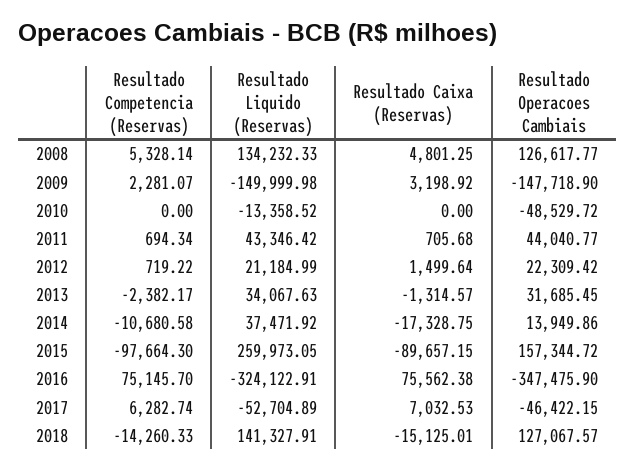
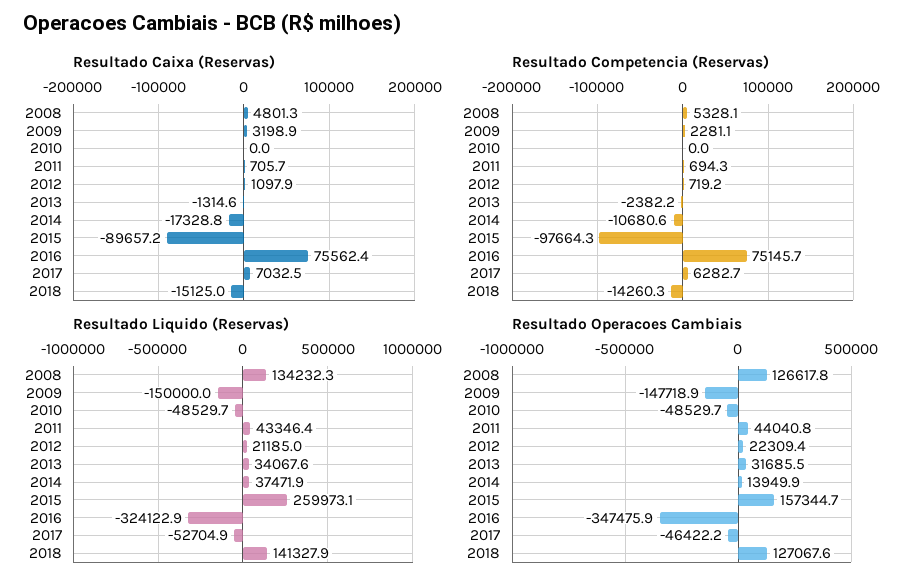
  {
    "Resultado Competencia (Reservas)": {
      "2008": 5328.14,
      "2009": 2281.07,
      "2010": 0,
      "2011": 694.34,
      "2012": 719.22,
      "2013": -2382.17,
      "2014": -10680.58,
      "2015": -97664.3,
      "2016": 75145.7,
      "2017": 6282.74,
      "2018": -14260.33
    },
    "Resultado Liquido (Reservas)": {
      "2008": 134232.33,
      "2009": -149999.98,
-     "2010": -13358.52,
+     "2010": -48529.7,
      "2011": 43346.42,
      "2012": 21184.99,
      "2013": 34067.63,
      "2014": 37471.92,
      "2015": 259973.05,
      "2016": -324122.91,
      "2017": -52704.89,
      "2018": 141327.91
    },
    "Resultado Caixa (Reservas)": {
      "2008": 4801.25,
      "2009": 3198.92,
      "2010": 0,
      "2011": 705.68,
-     "2012": 1499.64,
+     "2012": 1097.9,
      "2013": -1314.57,
      "2014": -17328.75,
      "2015": -89657.15,
      "2016": 75562.38,
      "2017": 7032.53,
      "2018": -15125.01
    },
    "Resultado Operacoes Cambiais": {
      "2008": 126617.77,
      "2009": -147718.9,
      "2010": -48529.72,
      "2011": 44040.77,
      "2012": 22309.42,
      "2013": 31685.45,
      "2014": 13949.86,
      "2015": 157344.72,
      "2016": -347475.9,
      "2017": -46422.15,
      "2018": 127067.57
    }
  }

